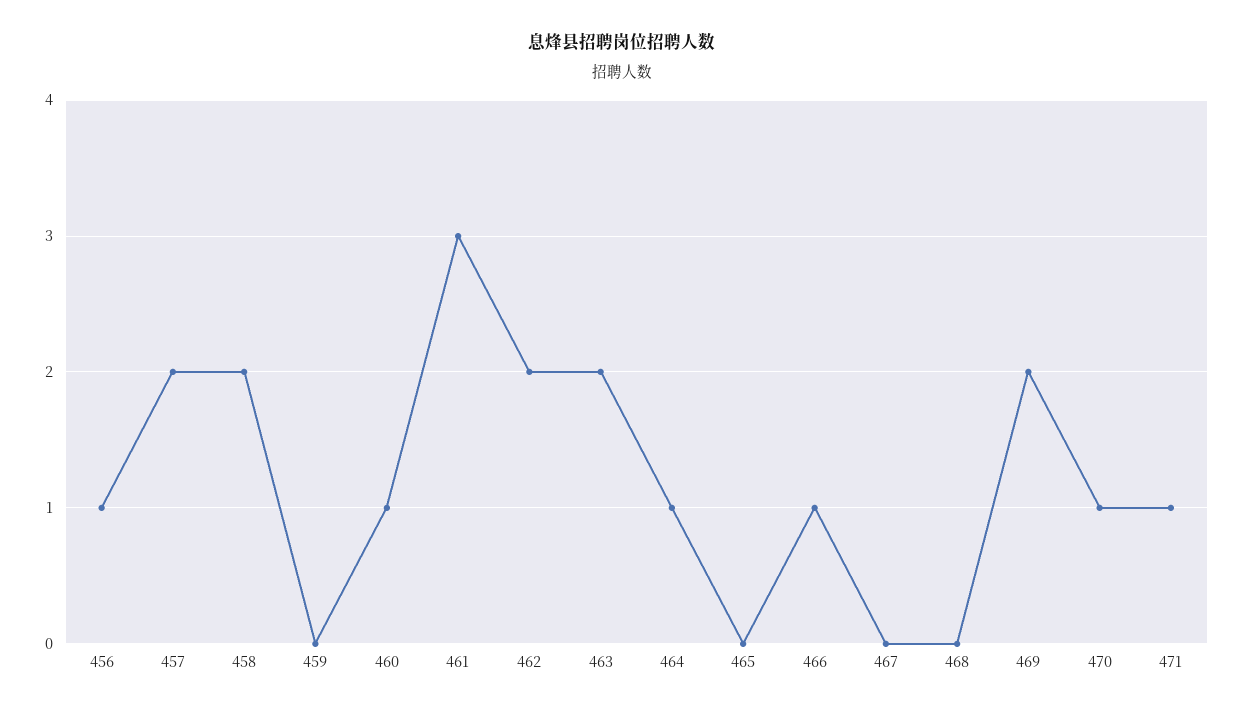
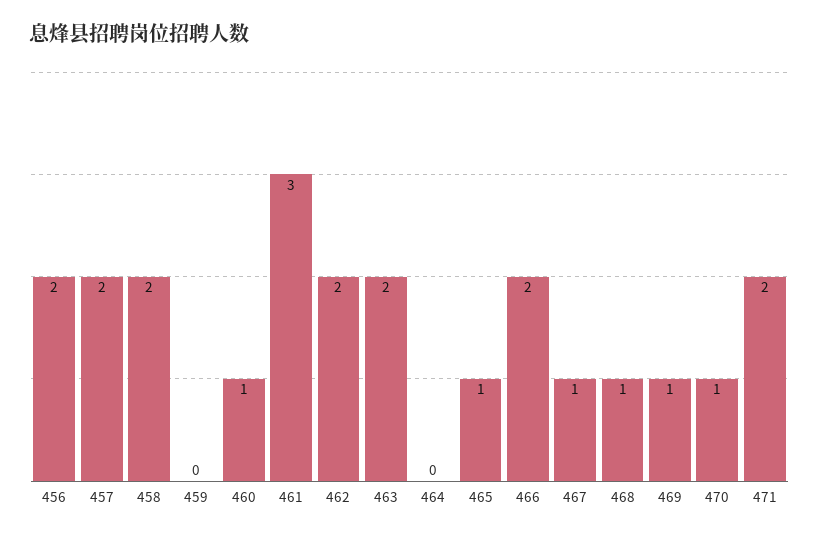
  {
-   "456": 1,
+   "456": 2,
    "457": 2,
    "458": 2,
    "459": 0,
    "460": 1,
    "461": 3,
    "462": 2,
    "463": 2,
-   "464": 1,
+   "464": 0,
-   "465": 0,
+   "465": 1,
-   "466": 1,
+   "466": 2,
-   "467": 0,
+   "467": 1,
-   "468": 0,
+   "468": 1,
-   "469": 2,
+   "469": 1,
    "470": 1,
-   "471": 1
+   "471": 2
  }

